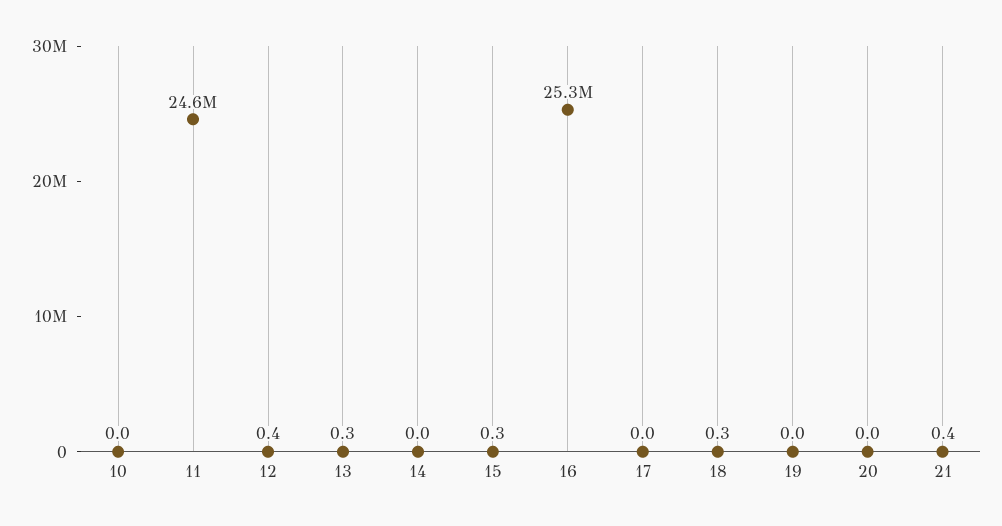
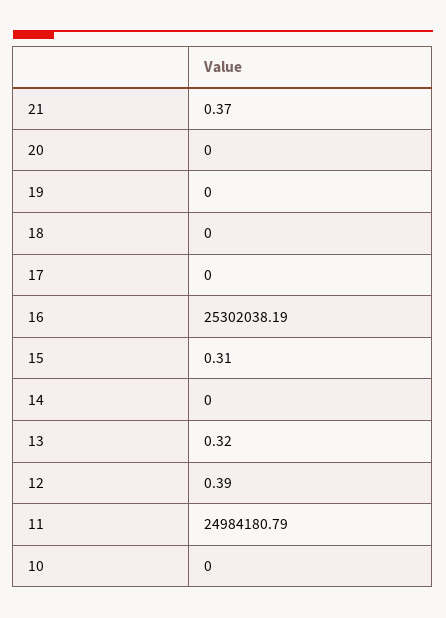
  {
    "10": 0,
-   "11": 24600000,
+   "11": 24984180.79,
    "12": 0.39,
    "13": 0.32,
    "14": 0,
    "15": 0.31,
    "16": 25302038.19,
    "17": 0,
-   "18": 0.3,
+   "18": 0,
    "19": 0,
    "20": 0,
    "21": 0.37
  }

